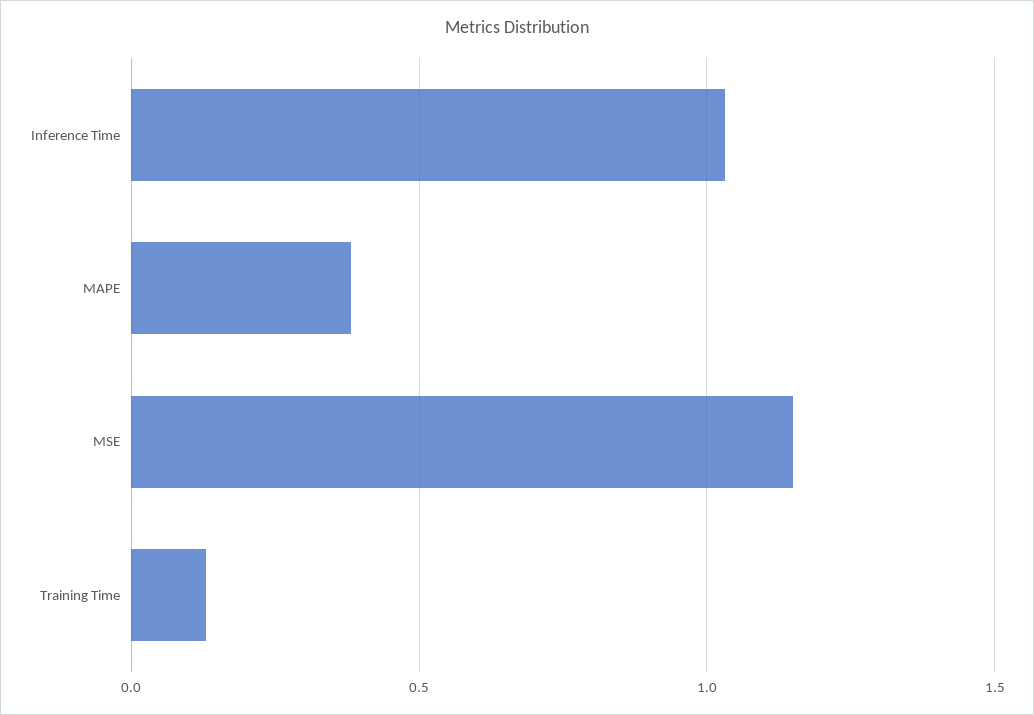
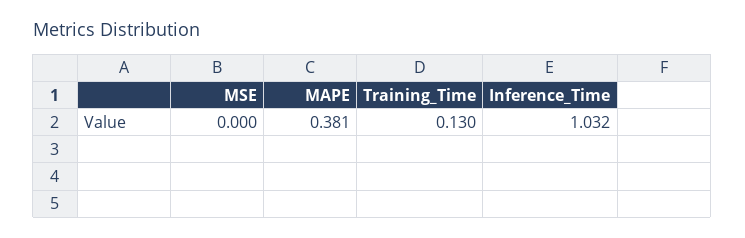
  {
    "Inference Time": 1.032,
    "MAPE": 0.381,
-   "MSE": 1.15,
+   "MSE": 0,
    "Training Time": 0.13
  }

